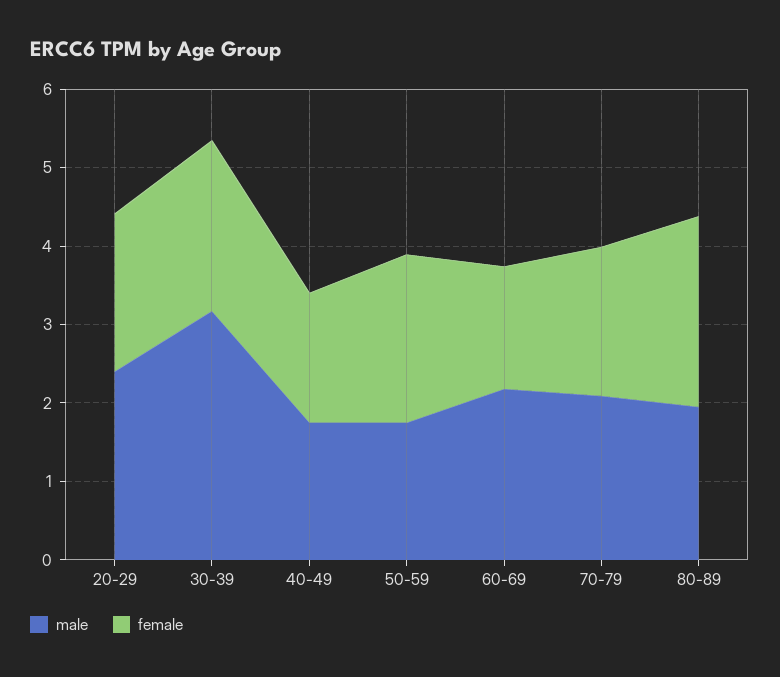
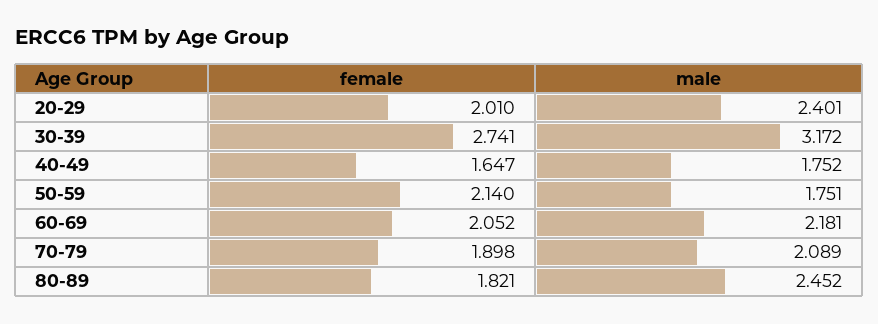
  {
    "male": {
      "20-29": 2.401,
      "30-39": 3.172,
      "40-49": 1.752,
      "50-59": 1.751,
      "60-69": 2.181,
      "70-79": 2.089,
-     "80-89": 2
+     "80-89": 2.452
    },
    "female": {
      "20-29": 2.01,
-     "30-39": 2.2,
+     "30-39": 2.741,
      "40-49": 1.647,
      "50-59": 2.14,
-     "60-69": 1.6,
+     "60-69": 2.052,
      "70-79": 1.898,
-     "80-89": 2.4
+     "80-89": 1.821
    }
  }

